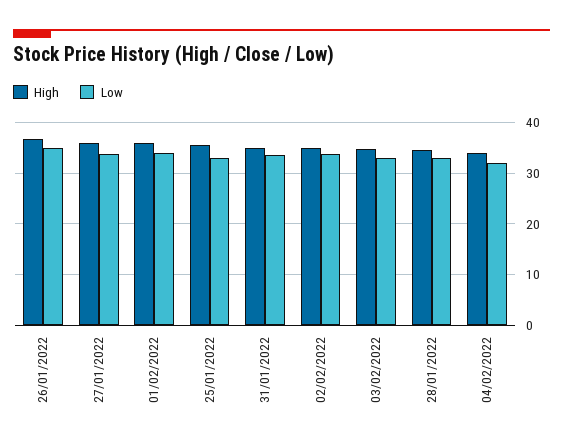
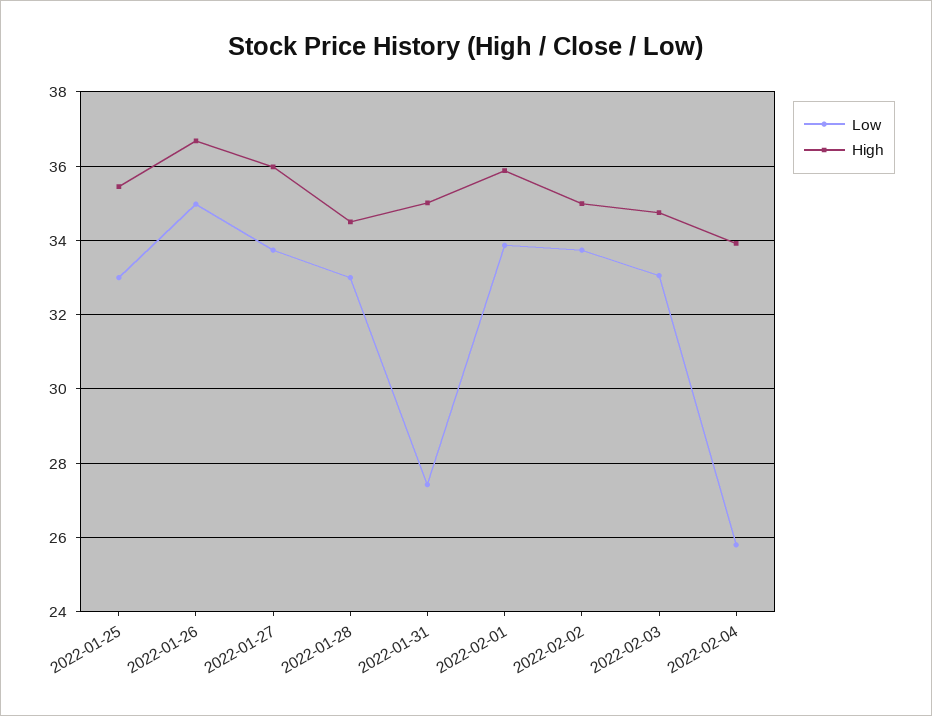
  {
    "High": {
      "26/01/2022": 36.6,
      "27/01/2022": 36,
      "01/02/2022": 35.8,
      "25/01/2022": 35.4,
      "31/01/2022": 35,
      "02/02/2022": 35,
      "03/02/2022": 34.8,
      "28/01/2022": 34.6,
      "04/02/2022": 34
    },
    "Low": {
      "26/01/2022": 35,
      "27/01/2022": 33.8,
      "01/02/2022": 33.8,
      "25/01/2022": 33,
-     "31/01/2022": 34,
+     "31/01/2022": 27.4,
      "02/02/2022": 33.8,
      "03/02/2022": 33,
      "28/01/2022": 33,
-     "04/02/2022": 32
+     "04/02/2022": 25.8
    }
  }

